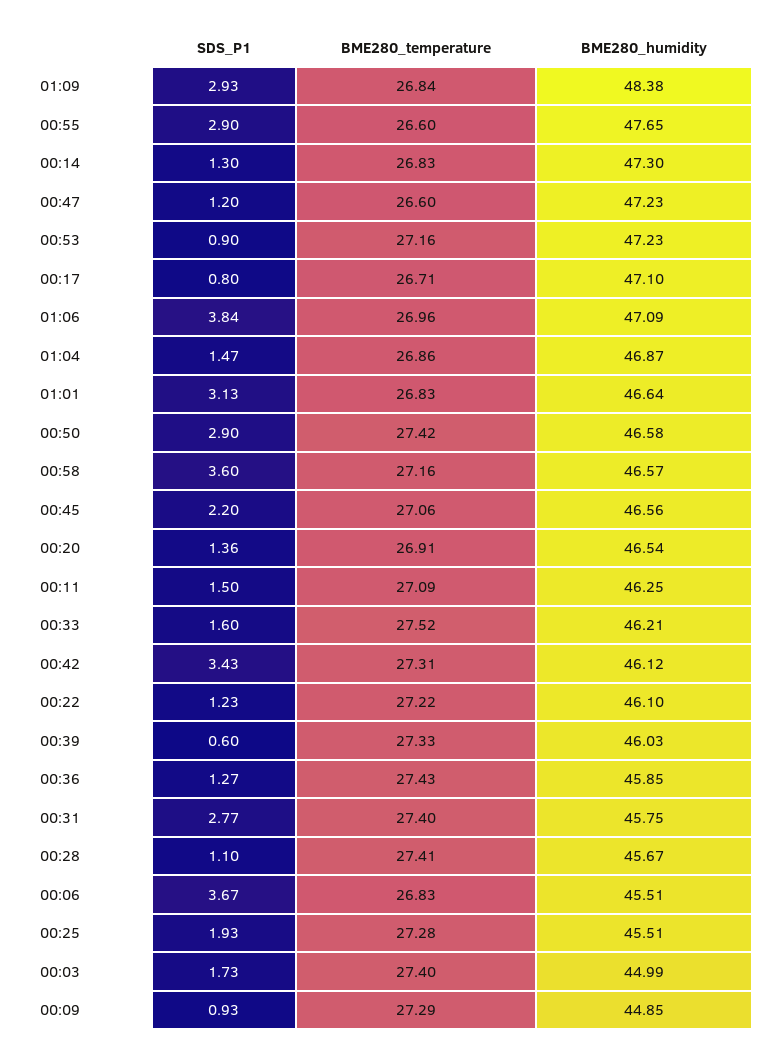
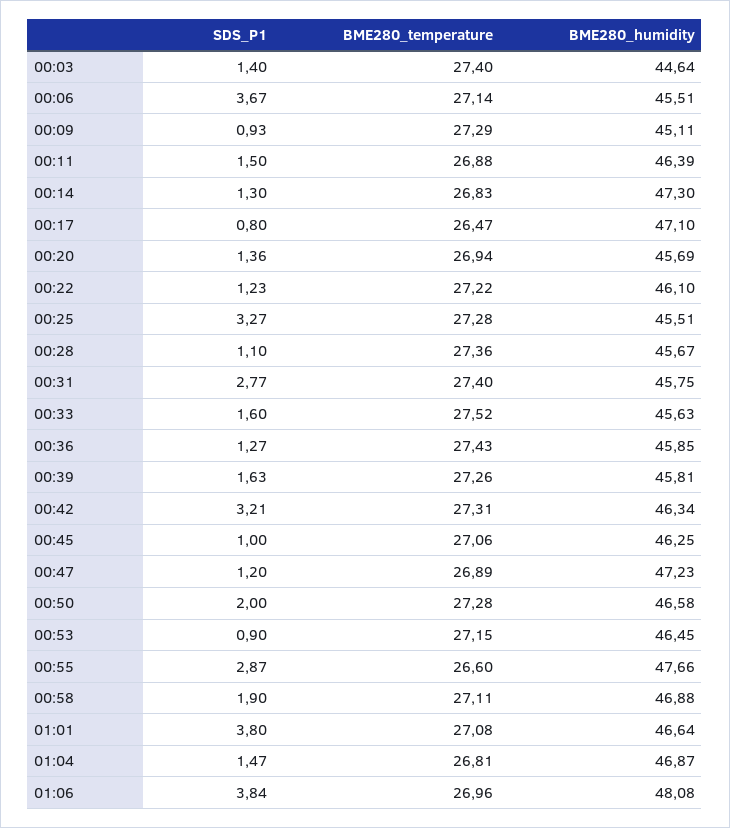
  {
    "SDS_P1": {
-     "01:09": 2.93,
-     "00:55": 2.9,
+     "00:55": 2.87,
      "00:14": 1.3,
      "00:47": 1.2,
      "00:53": 0.9,
      "00:17": 0.8,
      "01:06": 3.84,
      "01:04": 1.47,
-     "01:01": 3.13,
+     "01:01": 3.8,
-     "00:50": 2.9,
+     "00:50": 2,
-     "00:58": 3.6,
+     "00:58": 1.9,
-     "00:45": 2.2,
+     "00:45": 1,
      "00:20": 1.36,
      "00:11": 1.5,
      "00:33": 1.6,
-     "00:42": 3.43,
+     "00:42": 3.21,
      "00:22": 1.23,
-     "00:39": 0.6,
+     "00:39": 1.63,
      "00:36": 1.27,
      "00:31": 2.77,
      "00:28": 1.1,
      "00:06": 3.67,
-     "00:25": 1.93,
+     "00:25": 3.27,
-     "00:03": 1.73,
+     "00:03": 1.4,
      "00:09": 0.93
    },
    "BME280_temperature": {
-     "01:09": 26.84,
      "00:55": 26.6,
      "00:14": 26.83,
-     "00:47": 26.6,
+     "00:47": 26.89,
-     "00:53": 27.16,
+     "00:53": 27.15,
-     "00:17": 26.71,
+     "00:17": 26.47,
      "01:06": 26.96,
-     "01:04": 26.86,
+     "01:04": 26.81,
-     "01:01": 26.83,
+     "01:01": 27.08,
-     "00:50": 27.42,
+     "00:50": 27.28,
-     "00:58": 27.16,
+     "00:58": 27.11,
      "00:45": 27.06,
-     "00:20": 26.91,
+     "00:20": 26.94,
-     "00:11": 27.09,
+     "00:11": 26.88,
      "00:33": 27.52,
      "00:42": 27.31,
      "00:22": 27.22,
-     "00:39": 27.33,
+     "00:39": 27.26,
      "00:36": 27.43,
      "00:31": 27.4,
-     "00:28": 27.41,
+     "00:28": 27.36,
-     "00:06": 26.83,
+     "00:06": 27.14,
      "00:25": 27.28,
      "00:03": 27.4,
      "00:09": 27.29
    },
    "BME280_humidity": {
-     "01:09": 48.38,
-     "00:55": 47.65,
+     "00:55": 47.66,
      "00:14": 47.3,
      "00:47": 47.23,
-     "00:53": 47.23,
+     "00:53": 46.45,
      "00:17": 47.1,
-     "01:06": 47.09,
+     "01:06": 48.08,
      "01:04": 46.87,
      "01:01": 46.64,
      "00:50": 46.58,
-     "00:58": 46.57,
+     "00:58": 46.88,
-     "00:45": 46.56,
+     "00:45": 46.25,
-     "00:20": 46.54,
+     "00:20": 45.69,
-     "00:11": 46.25,
+     "00:11": 46.39,
-     "00:33": 46.21,
+     "00:33": 45.63,
-     "00:42": 46.12,
+     "00:42": 46.34,
      "00:22": 46.1,
-     "00:39": 46.03,
+     "00:39": 45.81,
      "00:36": 45.85,
      "00:31": 45.75,
      "00:28": 45.67,
      "00:06": 45.51,
      "00:25": 45.51,
-     "00:03": 44.99,
+     "00:03": 44.64,
-     "00:09": 44.85
+     "00:09": 45.11
    }
  }

